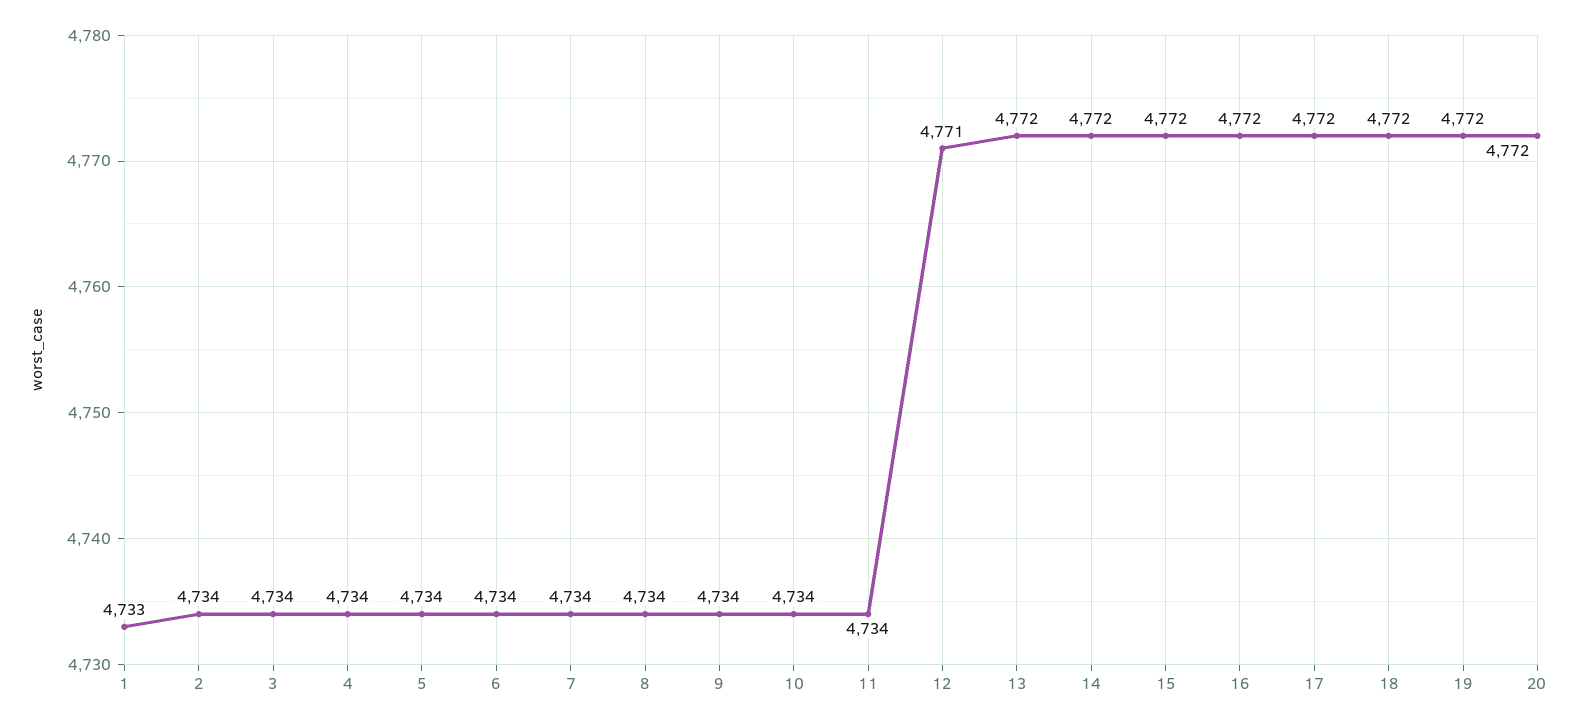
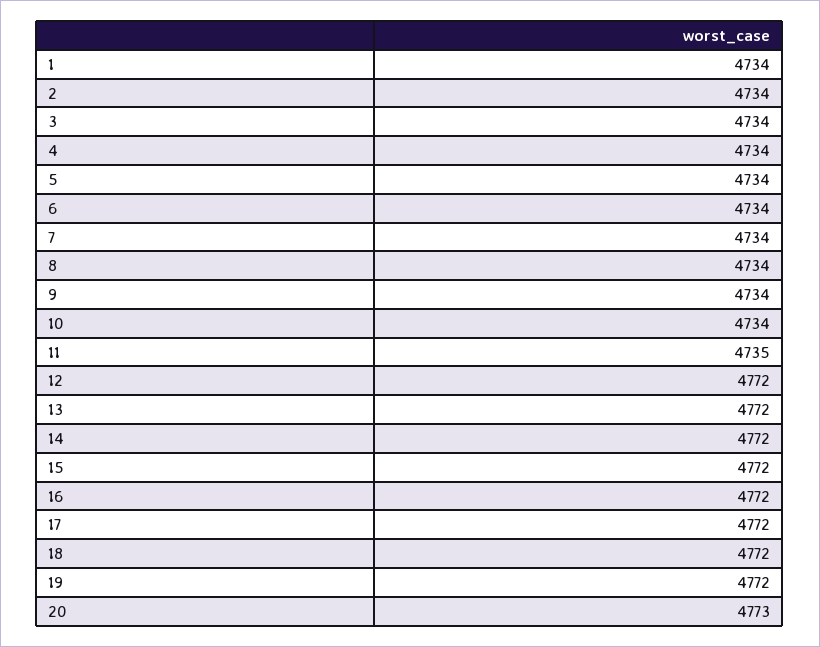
  {
-   "1": 4733,
+   "1": 4734,
    "2": 4734,
    "3": 4734,
    "4": 4734,
    "5": 4734,
    "6": 4734,
    "7": 4734,
    "8": 4734,
    "9": 4734,
    "10": 4734,
-   "11": 4734,
+   "11": 4735,
-   "12": 4771,
+   "12": 4772,
    "13": 4772,
    "14": 4772,
    "15": 4772,
    "16": 4772,
    "17": 4772,
    "18": 4772,
    "19": 4772,
-   "20": 4772
+   "20": 4773
  }

